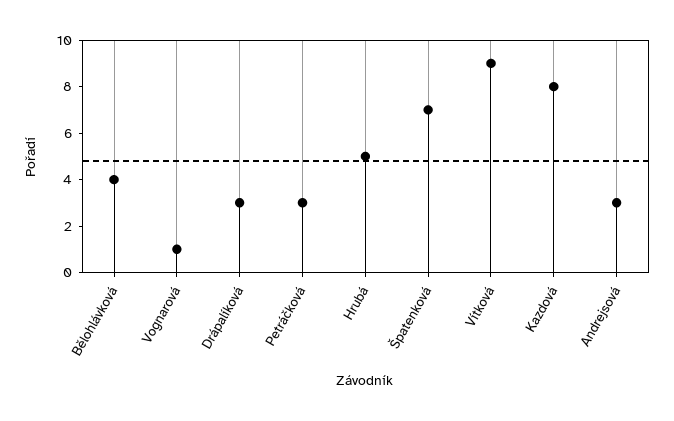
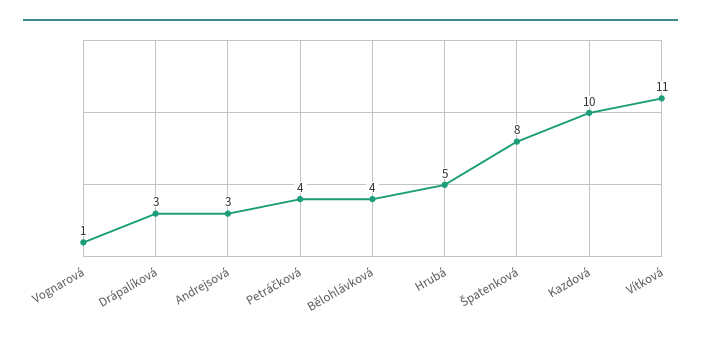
  {
    "Bělohlávková": 4,
    "Vognarová": 1,
    "Drápalíková": 3,
-   "Petráčková": 3,
+   "Petráčková": 4,
    "Hrubá": 5,
-   "Špatenková": 7,
+   "Špatenková": 8,
-   "Vítková": 9,
+   "Vítková": 11,
-   "Kazdová": 8,
+   "Kazdová": 10,
    "Andrejsová": 3
  }

